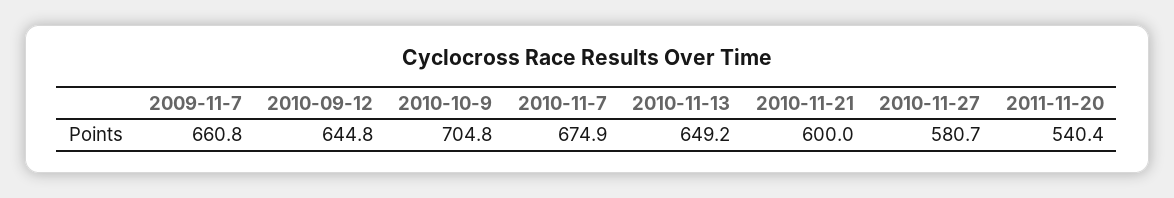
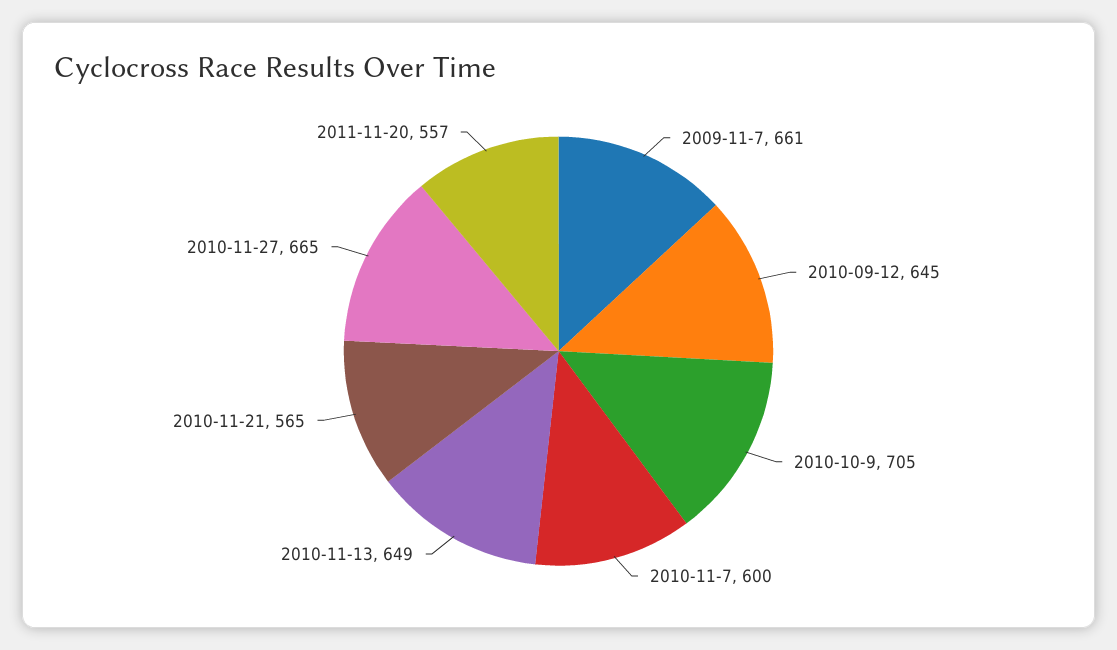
  {
    "2009-11-7": 660.8,
    "2010-09-12": 644.8,
    "2010-10-9": 704.8,
-   "2010-11-7": 674.9,
+   "2010-11-7": 600,
    "2010-11-13": 649.2,
-   "2010-11-21": 600,
+   "2010-11-21": 565,
-   "2010-11-27": 580.7,
+   "2010-11-27": 665,
-   "2011-11-20": 540.4
+   "2011-11-20": 557
  }

